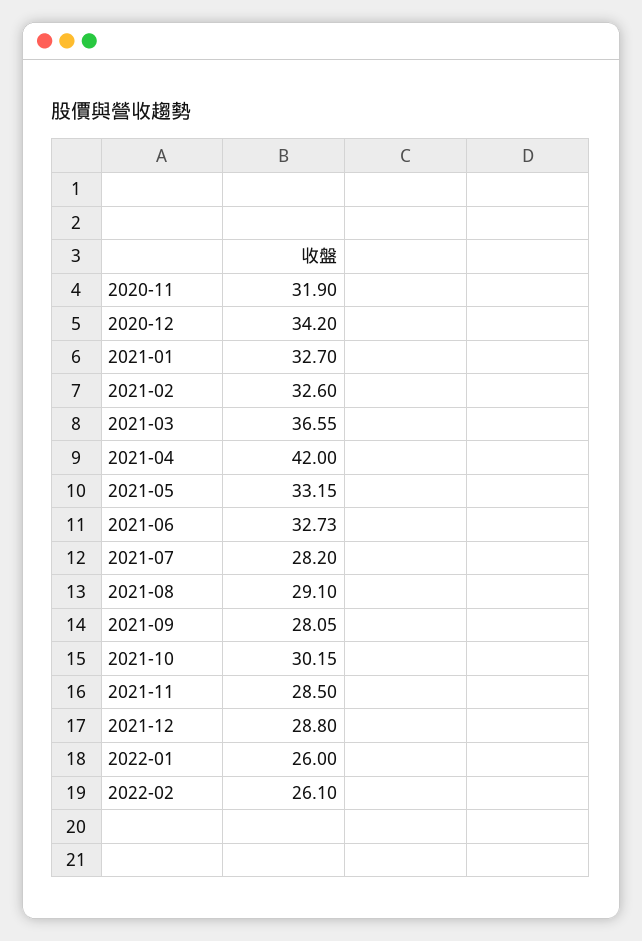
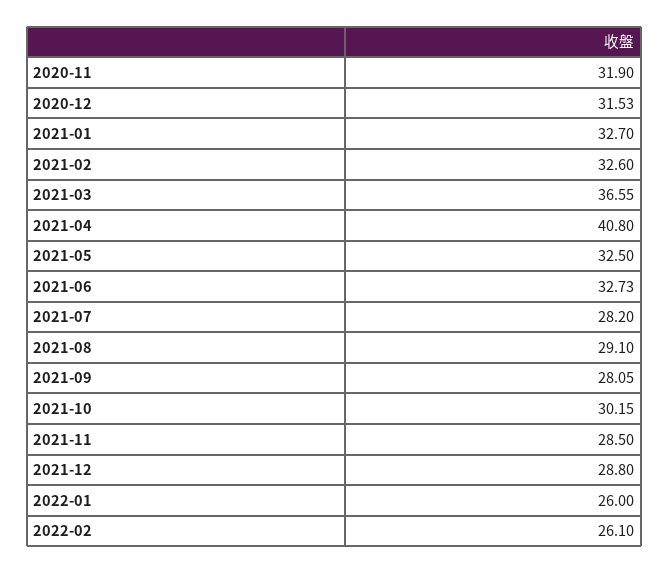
  {
    "2020-11": 31.9,
-   "2020-12": 34.2,
+   "2020-12": 31.53,
    "2021-01": 32.7,
    "2021-02": 32.6,
    "2021-03": 36.55,
-   "2021-04": 42,
+   "2021-04": 40.8,
-   "2021-05": 33.15,
+   "2021-05": 32.5,
    "2021-06": 32.73,
    "2021-07": 28.2,
    "2021-08": 29.1,
    "2021-09": 28.05,
    "2021-10": 30.15,
    "2021-11": 28.5,
    "2021-12": 28.8,
    "2022-01": 26,
    "2022-02": 26.1
  }

